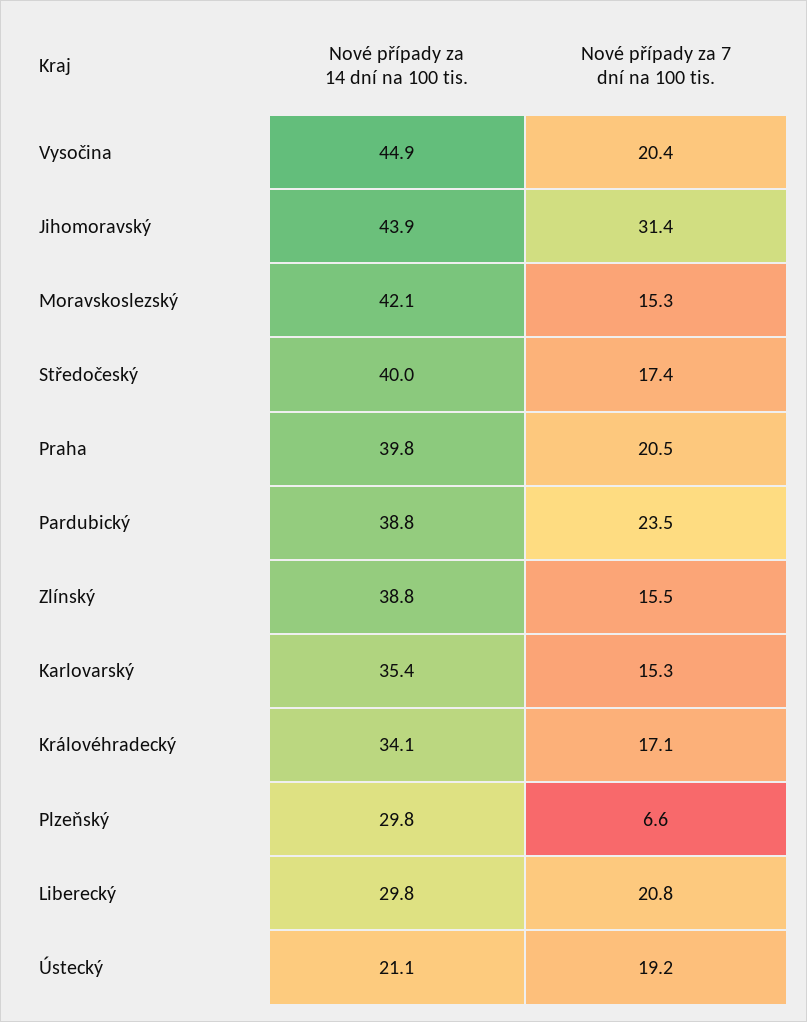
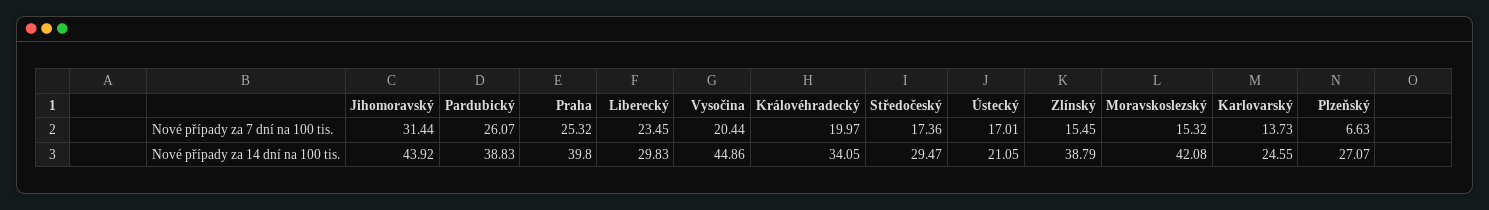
  {
    "Nové případy za 14 dní na 100 tis.": {
      "Vysočina": 44.86,
      "Jihomoravský": 43.92,
      "Moravskoslezský": 42.08,
-     "Středočeský": 40,
+     "Středočeský": 29.47,
      "Praha": 39.8,
      "Pardubický": 38.83,
      "Zlínský": 38.79,
-     "Karlovarský": 35.4,
+     "Karlovarský": 24.55,
      "Královéhradecký": 34.05,
-     "Plzeňský": 29.8,
+     "Plzeňský": 27.07,
      "Liberecký": 29.83,
      "Ústecký": 21.05
    },
    "Nové případy za 7 dní na 100 tis.": {
      "Vysočina": 20.44,
      "Jihomoravský": 31.44,
      "Moravskoslezský": 15.32,
      "Středočeský": 17.36,
-     "Praha": 20.5,
+     "Praha": 25.32,
-     "Pardubický": 23.5,
+     "Pardubický": 26.07,
      "Zlínský": 15.45,
-     "Karlovarský": 15.3,
+     "Karlovarský": 13.73,
-     "Královéhradecký": 17.1,
+     "Královéhradecký": 19.97,
      "Plzeňský": 6.63,
-     "Liberecký": 20.8,
+     "Liberecký": 23.45,
-     "Ústecký": 19.2
+     "Ústecký": 17.01
    }
  }

